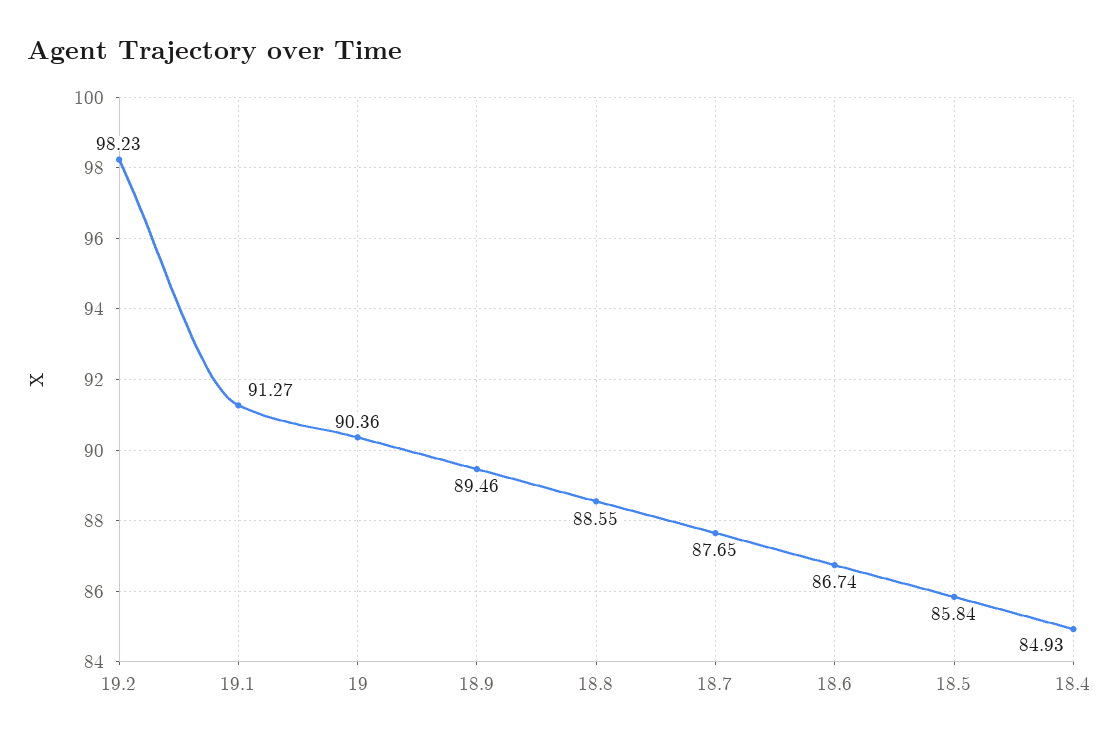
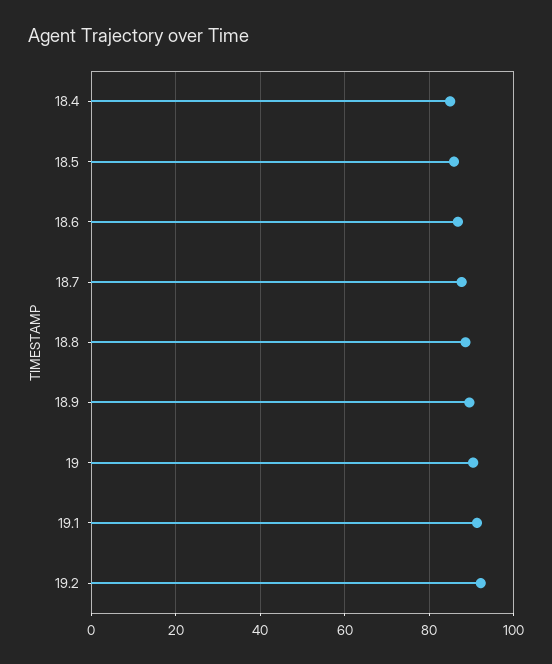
  {
-   "19.2": 98.23,
+   "19.2": 92,
    "19.1": 91.27,
    "19": 90.36,
    "18.9": 89.46,
    "18.8": 88.55,
    "18.7": 87.65,
    "18.6": 86.74,
    "18.5": 85.84,
    "18.4": 84.93
  }

